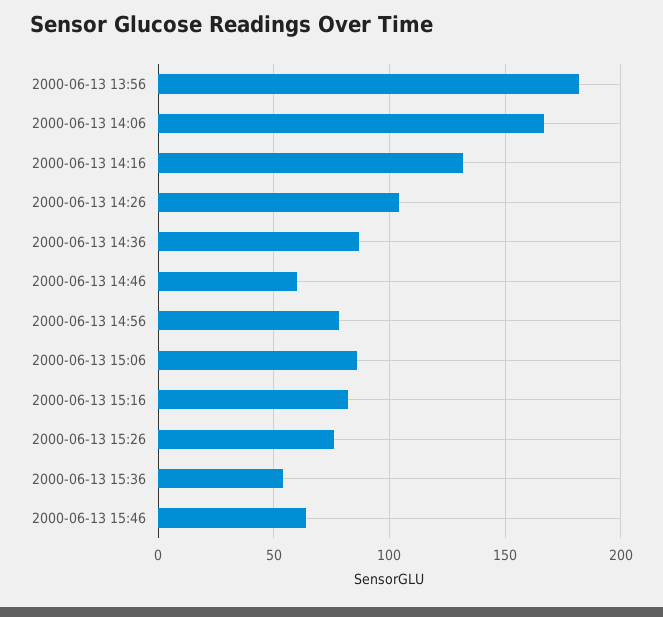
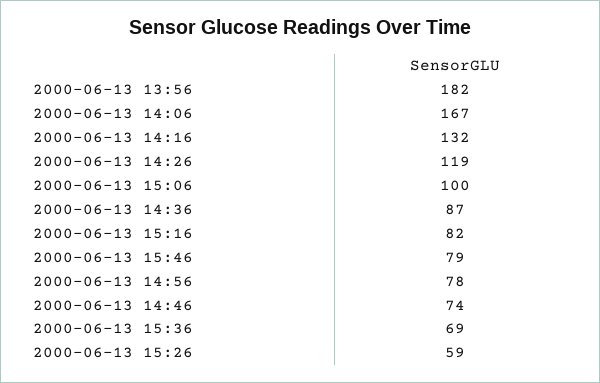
  {
    "2000-06-13 13:56": 182,
    "2000-06-13 14:06": 167,
    "2000-06-13 14:16": 132,
-   "2000-06-13 14:26": 105,
+   "2000-06-13 14:26": 119,
    "2000-06-13 14:36": 87,
-   "2000-06-13 14:46": 60,
+   "2000-06-13 14:46": 74,
    "2000-06-13 14:56": 78,
-   "2000-06-13 15:06": 85,
+   "2000-06-13 15:06": 100,
    "2000-06-13 15:16": 82,
-   "2000-06-13 15:26": 75,
+   "2000-06-13 15:26": 59,
-   "2000-06-13 15:36": 55,
+   "2000-06-13 15:36": 69,
-   "2000-06-13 15:46": 65
+   "2000-06-13 15:46": 79
  }

